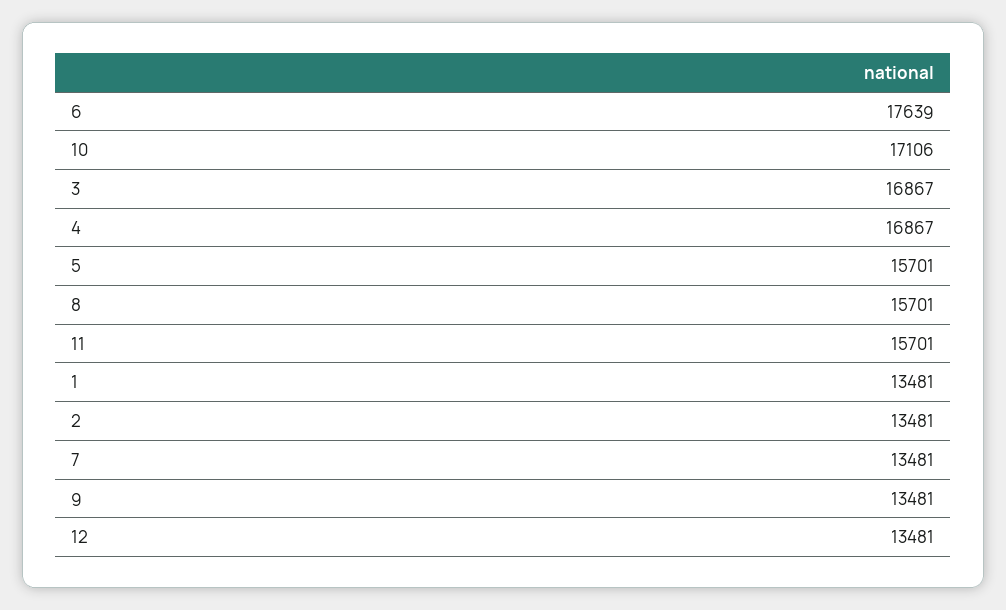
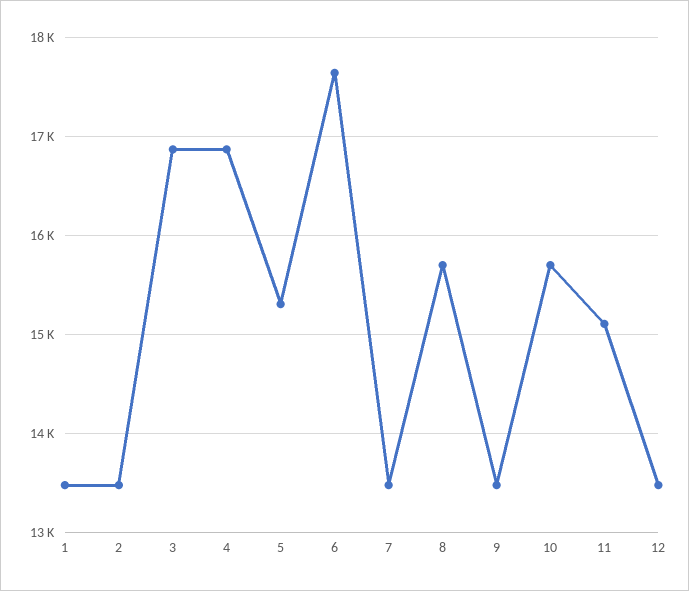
  {
    "6": 17639,
-   "10": 17106,
+   "10": 15700,
    "3": 16867,
    "4": 16867,
-   "5": 15701,
+   "5": 15300,
    "8": 15701,
-   "11": 15701,
+   "11": 15100,
    "1": 13481,
    "2": 13481,
    "7": 13481,
    "9": 13481,
    "12": 13481
  }

